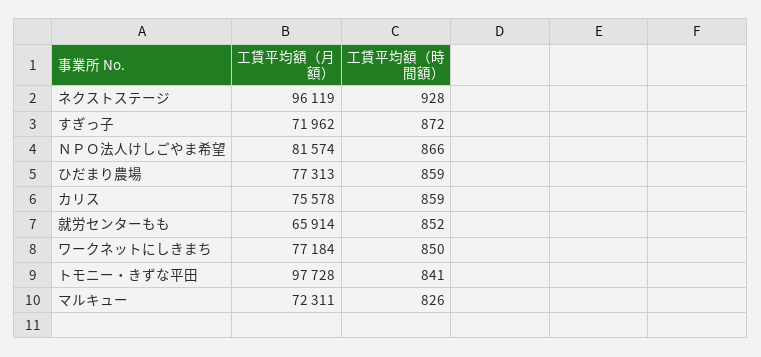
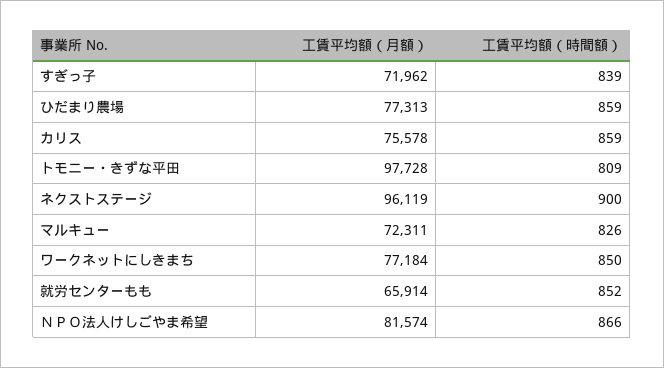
  {
    "工賃平均額（月額）": {
      "ネクストステージ": 96119,
      "すぎっ子": 71962,
      "ＮＰＯ法人けしごやま希望": 81574,
      "ひだまり農場": 77313,
      "カリス": 75578,
      "就労センターもも": 65914,
      "ワークネットにしきまち": 77184,
      "トモニー・きずな平田": 97728,
      "マルキュー": 72311
    },
    "工賃平均額（時間額）": {
-     "ネクストステージ": 928,
+     "ネクストステージ": 900,
-     "すぎっ子": 872,
+     "すぎっ子": 839,
      "ＮＰＯ法人けしごやま希望": 866,
      "ひだまり農場": 859,
      "カリス": 859,
      "就労センターもも": 852,
      "ワークネットにしきまち": 850,
-     "トモニー・きずな平田": 841,
+     "トモニー・きずな平田": 809,
      "マルキュー": 826
    }
  }

